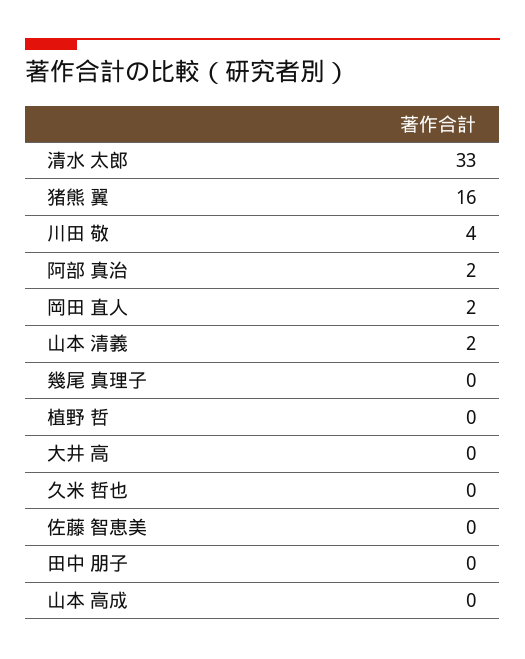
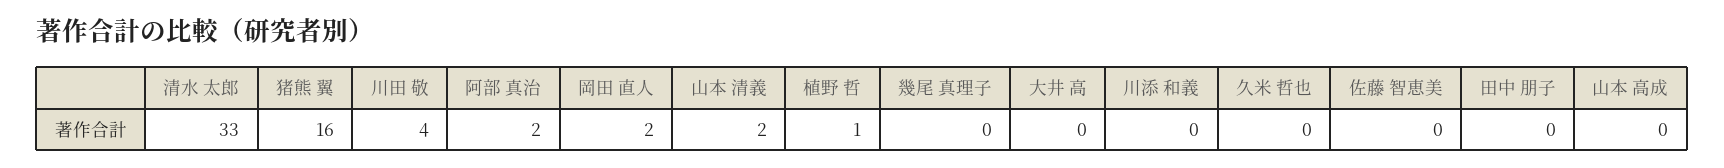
  {
    "清水 太郎": 33,
    "猪熊 翼": 16,
    "川田 敬": 4,
    "阿部 真治": 2,
    "岡田 直人": 2,
    "山本 清義": 2,
    "幾尾 真理子": 0,
-   "植野 哲": 0,
+   "植野 哲": 1,
    "大井 高": 0,
    "久米 哲也": 0,
    "佐藤 智恵美": 0,
    "田中 朋子": 0,
-   "山本 高成": 0
+   "山本 高成": 0,
+   "川添 和義": 0
  }

